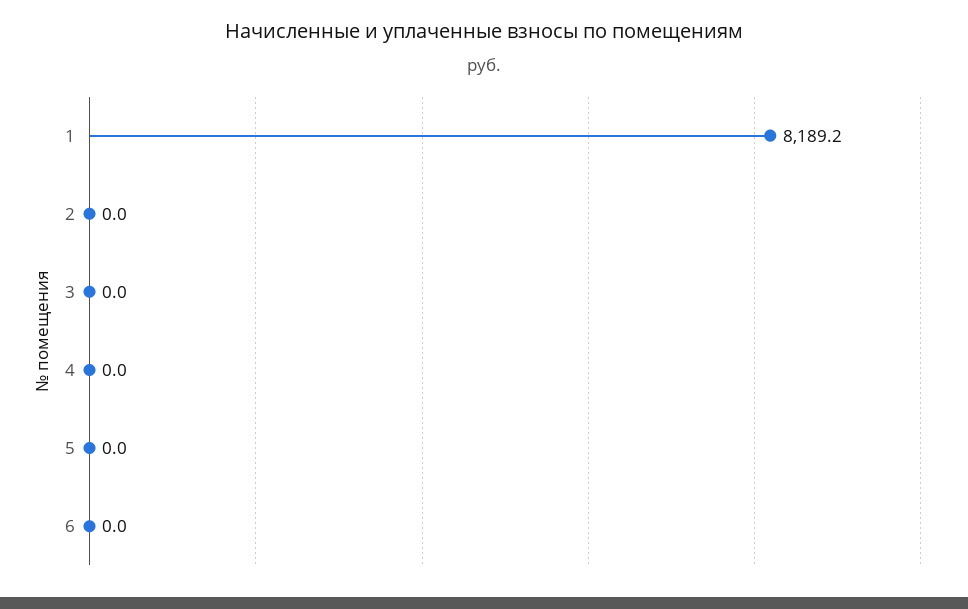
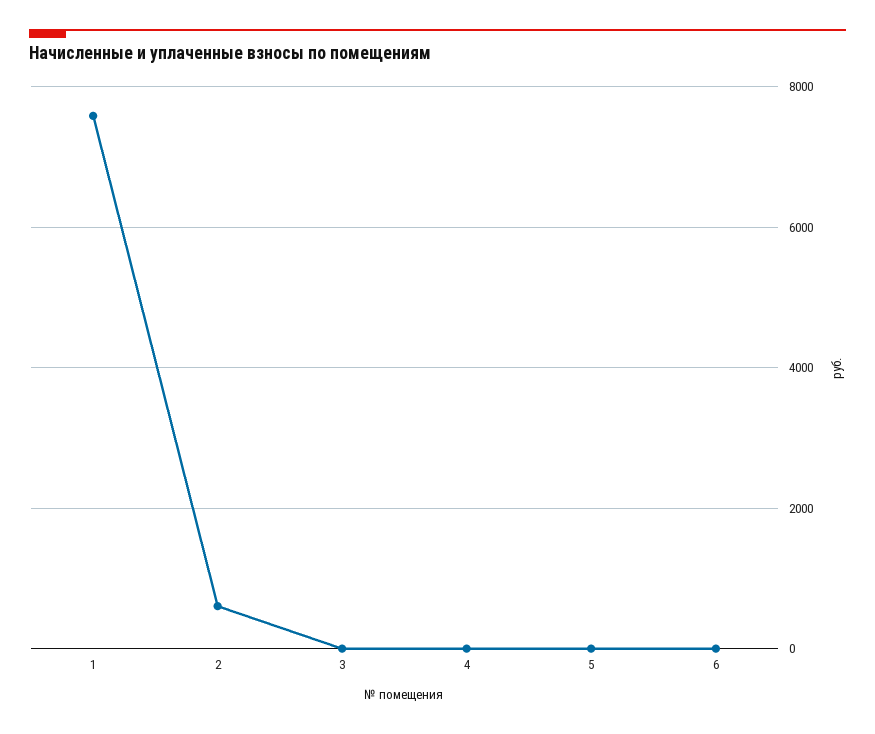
  {
-   "1": 8189.2,
+   "1": 7600,
-   "2": 0,
+   "2": 600,
    "3": 0,
    "4": 0,
    "5": 0,
    "6": 0
  }

